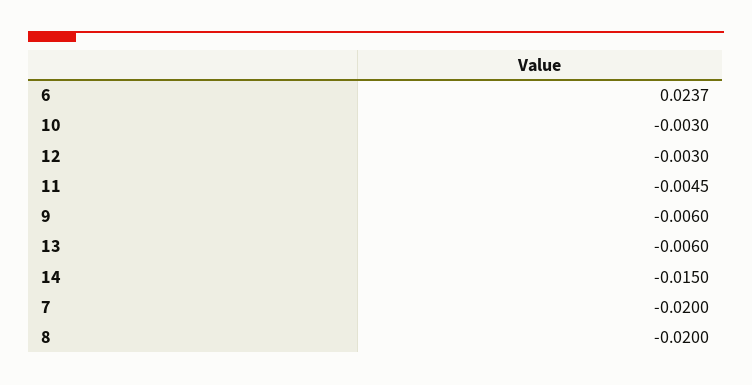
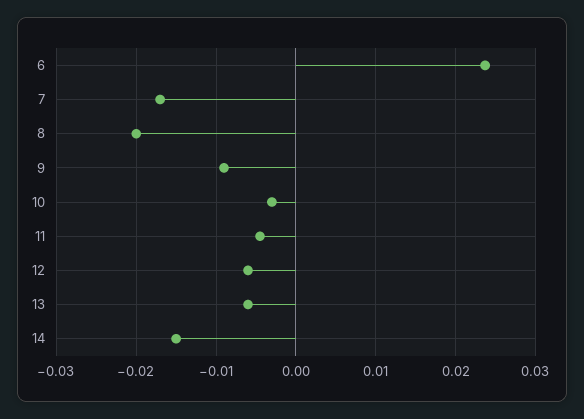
  {
    "6": 0.0237,
    "10": -0.003,
-   "12": -0.003,
+   "12": -0.006,
    "11": -0.0045,
-   "9": -0.006,
+   "9": -0.009,
    "13": -0.006,
    "14": -0.015,
-   "7": -0.02,
+   "7": -0.017,
    "8": -0.02
  }

